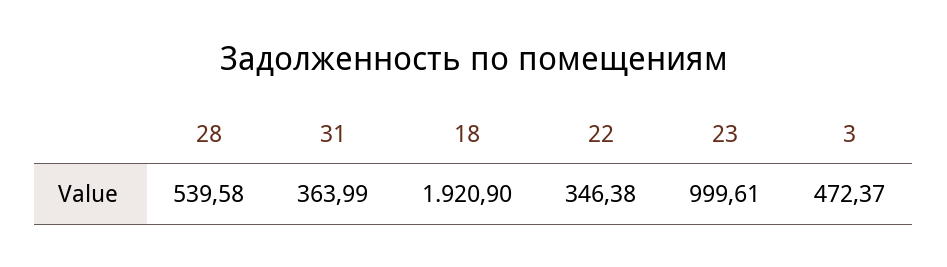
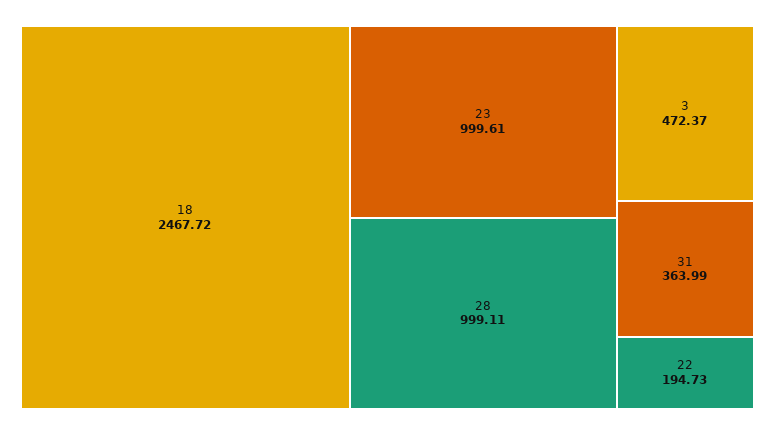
  {
-   "28": 539.58,
+   "28": 999.11,
    "31": 363.99,
-   "18": 1920.9,
+   "18": 2467.72,
-   "22": 346.38,
+   "22": 194.73,
    "23": 999.61,
    "3": 472.37
  }

